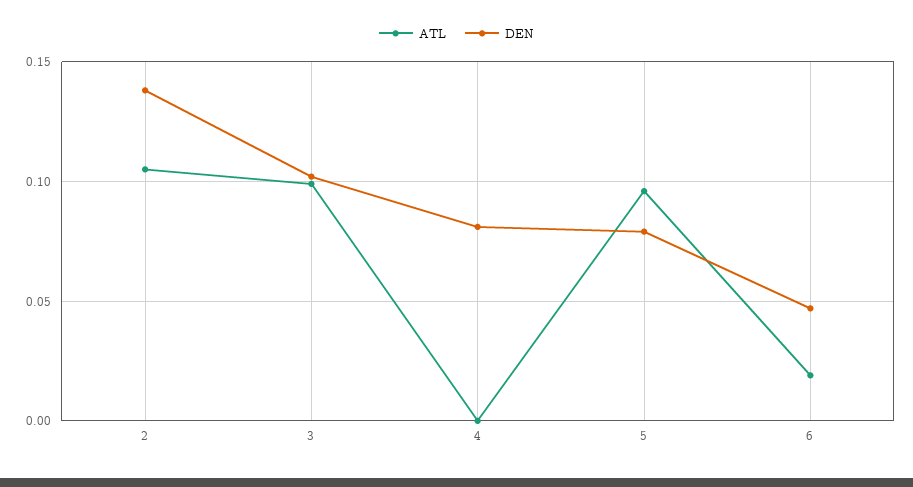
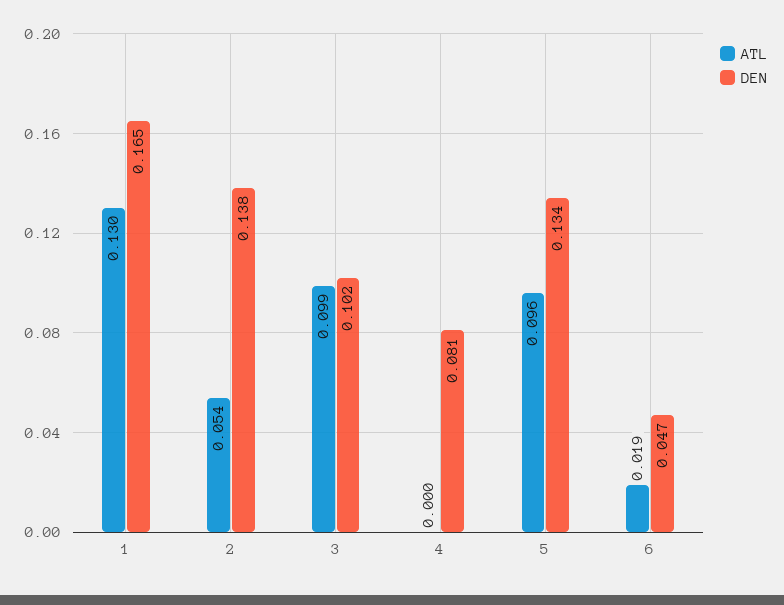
  {
    "ATL": {
-     "2": 0.105,
+     "2": 0.054,
      "3": 0.099,
      "4": 0,
      "5": 0.096,
-     "6": 0.019
+     "6": 0.019,
+     "1": 0.13
    },
    "DEN": {
      "2": 0.138,
      "3": 0.102,
      "4": 0.081,
-     "5": 0.08,
+     "5": 0.134,
-     "6": 0.047
+     "6": 0.047,
+     "1": 0.165
    }
  }

